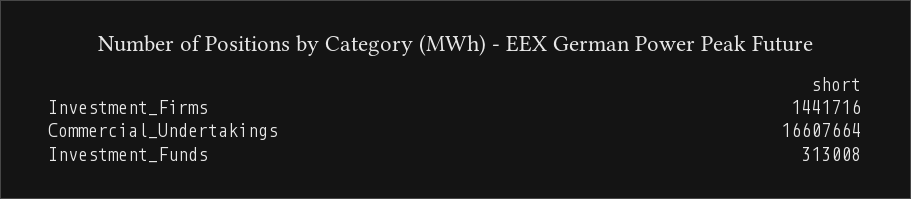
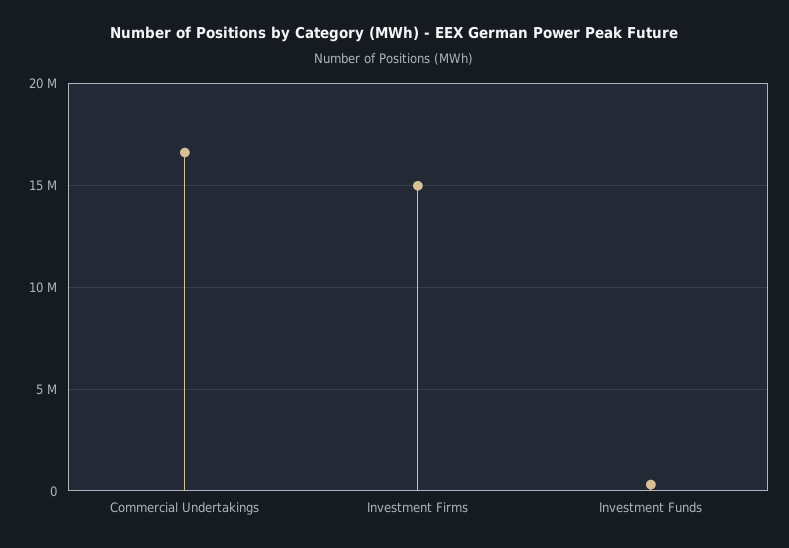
  {
-   "Investment_Firms": 1441716,
+   "Investment_Firms": 15000000,
    "Commercial_Undertakings": 16607664,
    "Investment_Funds": 313008
  }

